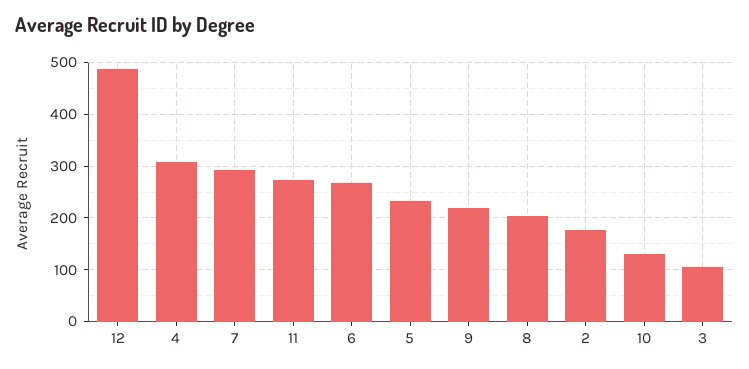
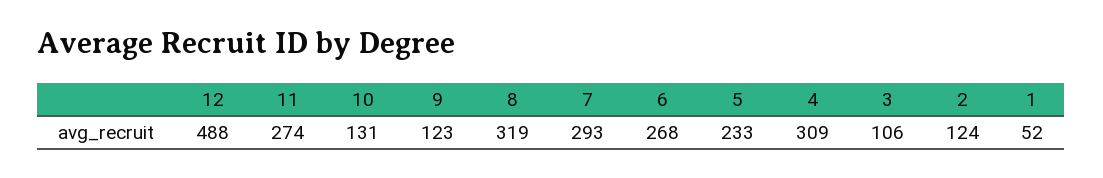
  {
    "12": 488,
    "4": 309,
    "7": 293,
    "11": 274,
    "6": 268,
    "5": 233,
-   "9": 220,
+   "9": 123,
-   "8": 200,
+   "8": 319,
-   "2": 180,
+   "2": 124,
    "10": 131,
-   "3": 106
+   "3": 106,
+   "1": 52
  }

